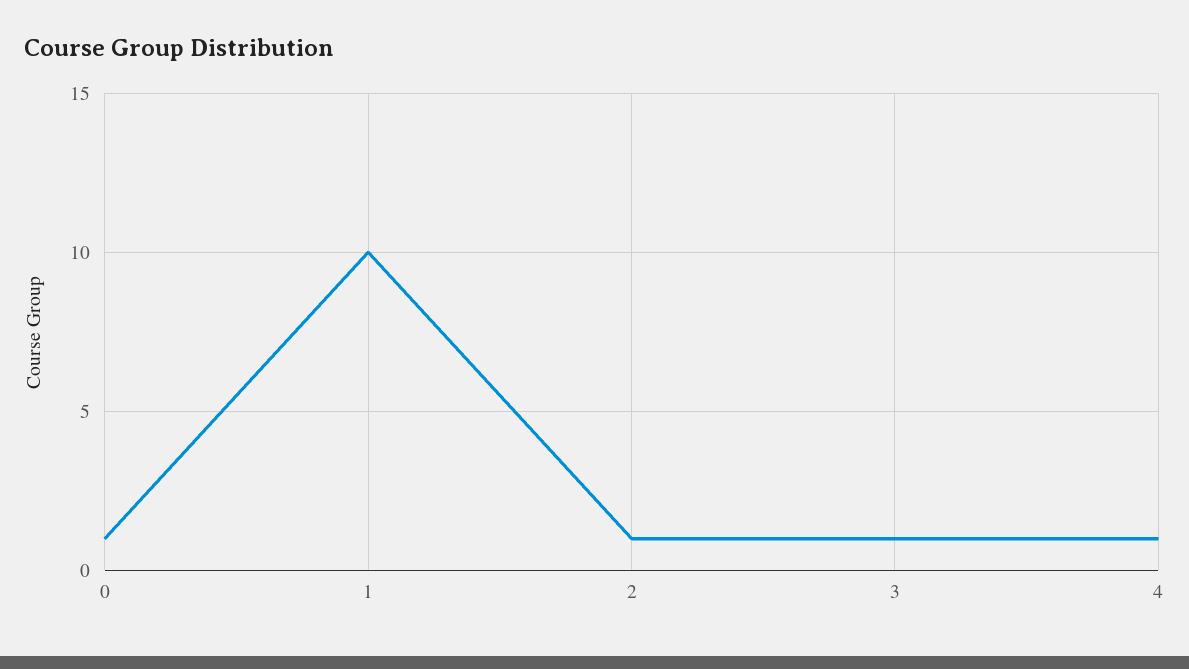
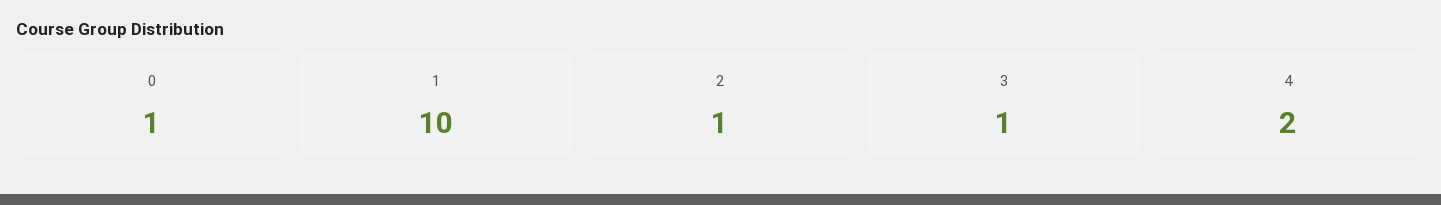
  {
    "0": 1,
    "1": 10,
    "2": 1,
    "3": 1,
-   "4": 1
+   "4": 2
  }

